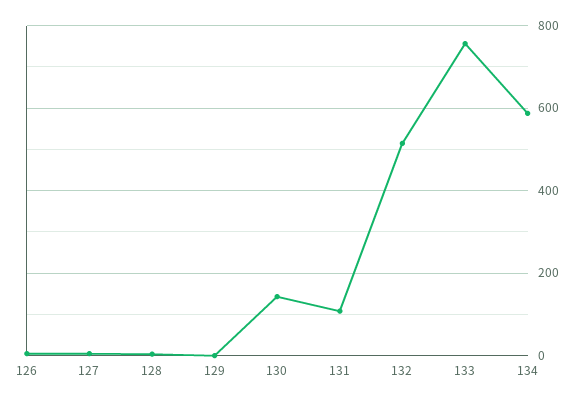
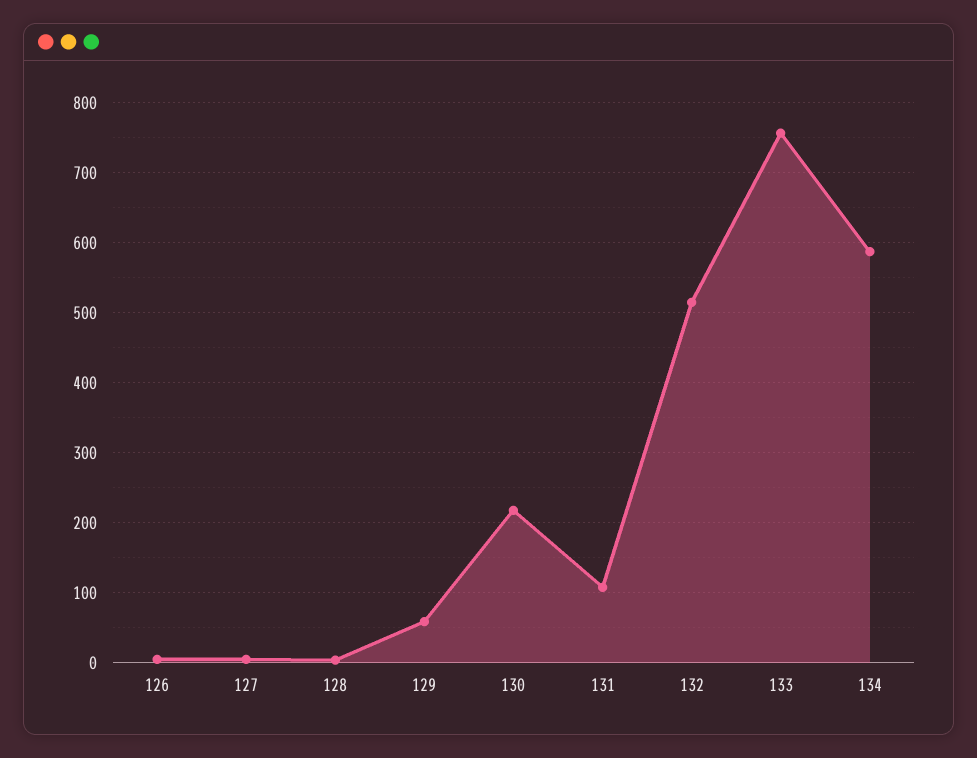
  {
    "126": 10,
    "127": 10,
    "128": 0,
-   "129": 0,
+   "129": 60,
-   "130": 140,
+   "130": 220,
    "131": 110,
    "132": 510,
    "133": 760,
    "134": 590
  }

